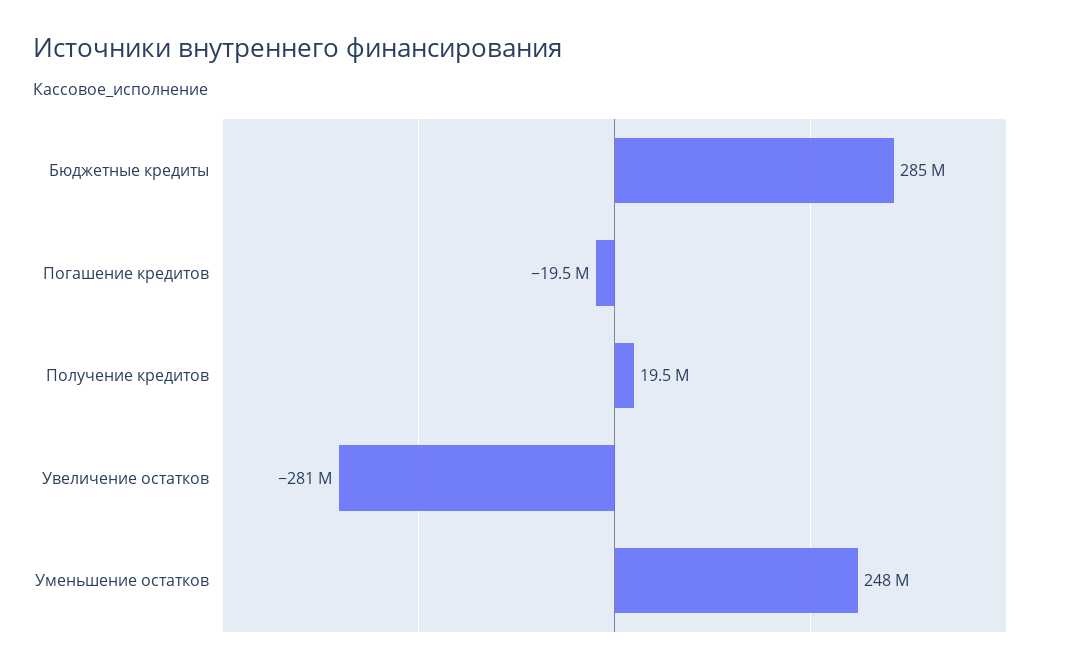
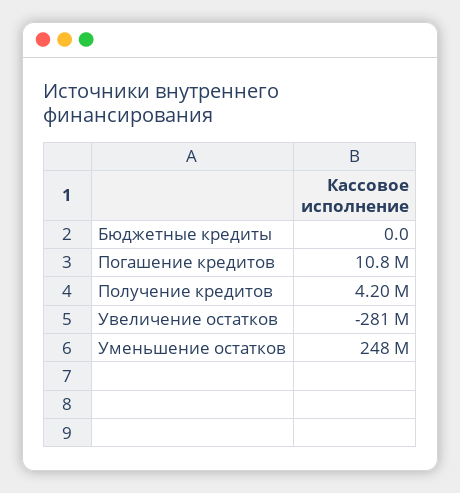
  {
-   "Бюджетные кредиты": 285000000,
+   "Бюджетные кредиты": 0,
-   "Погашение кредитов": -19500000,
+   "Погашение кредитов": 10800000,
-   "Получение кредитов": 19500000,
+   "Получение кредитов": 4200000,
    "Увеличение остатков": -281000000,
    "Уменьшение остатков": 248000000
  }

